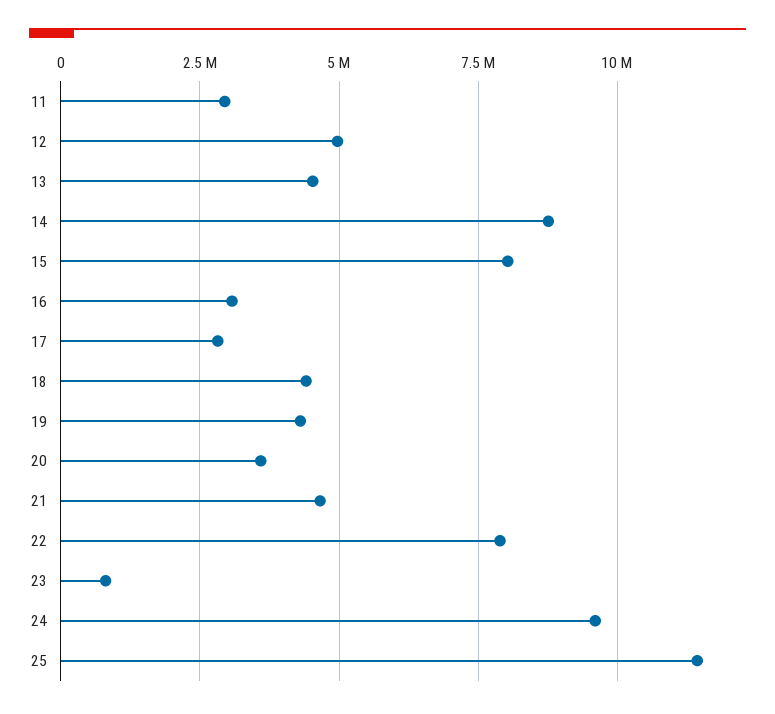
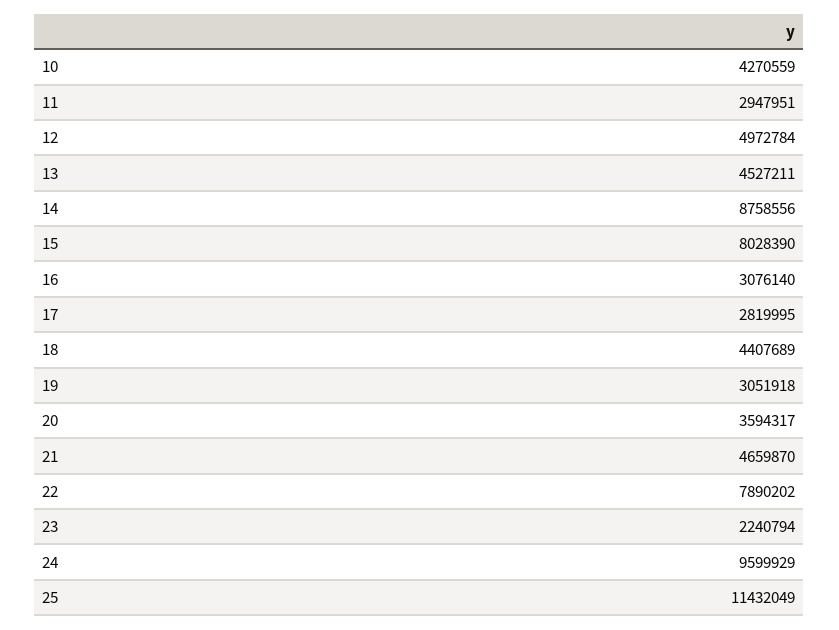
  {
    "11": 2947951,
    "12": 4972784,
    "13": 4527211,
    "14": 8758556,
    "15": 8028390,
    "16": 3076140,
    "17": 2819995,
    "18": 4407689,
-   "19": 4250000,
+   "19": 3051918,
    "20": 3594317,
    "21": 4659870,
    "22": 7890202,
-   "23": 750000,
+   "23": 2240794,
    "24": 9599929,
-   "25": 11432049
+   "25": 11432049,
+   "10": 4270559
  }

